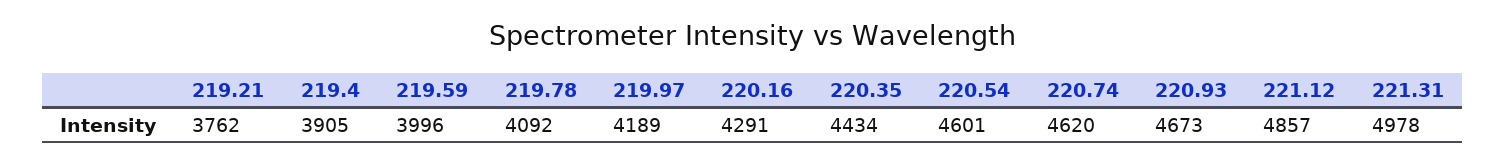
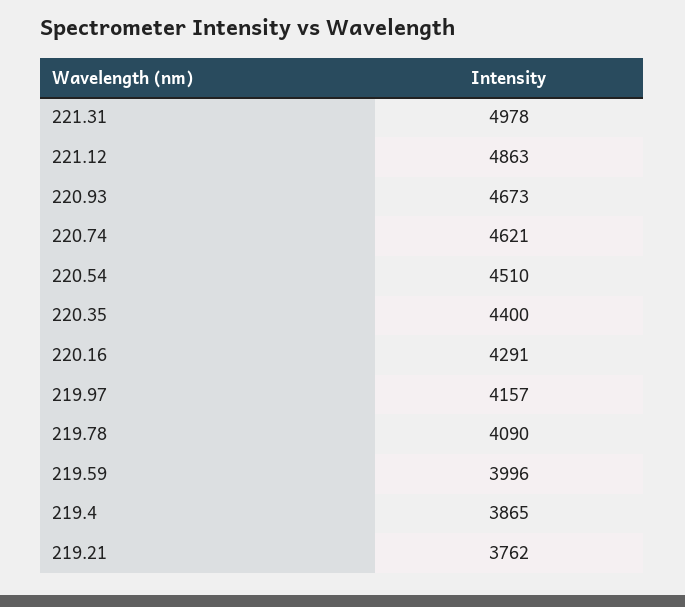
  {
    "219.21": 3762,
-   "219.4": 3905,
+   "219.4": 3865,
    "219.59": 3996,
-   "219.78": 4092,
+   "219.78": 4090,
-   "219.97": 4189,
+   "219.97": 4157,
    "220.16": 4291,
-   "220.35": 4434,
+   "220.35": 4400,
-   "220.54": 4601,
+   "220.54": 4510,
-   "220.74": 4620,
+   "220.74": 4621,
    "220.93": 4673,
-   "221.12": 4857,
+   "221.12": 4863,
    "221.31": 4978
  }

